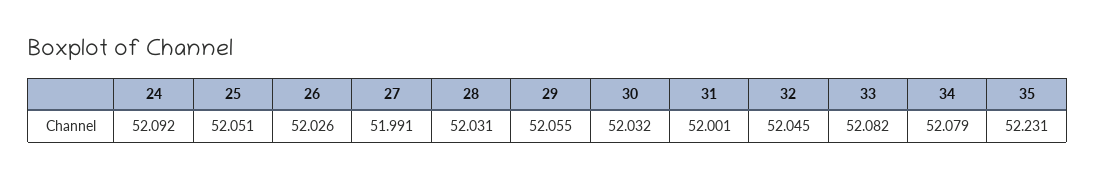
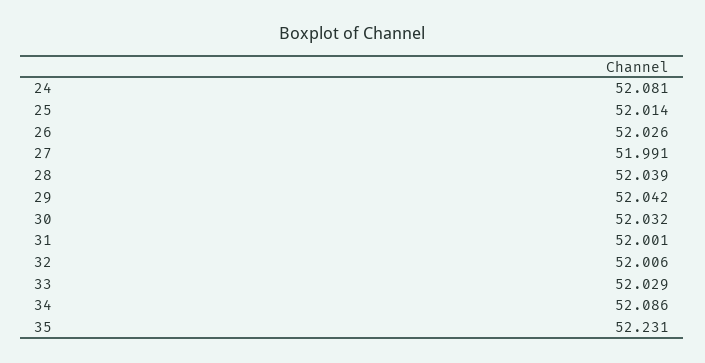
  {
-   "24": 52.092,
+   "24": 52.081,
-   "25": 52.051,
+   "25": 52.014,
    "26": 52.026,
    "27": 51.991,
-   "28": 52.031,
+   "28": 52.039,
-   "29": 52.055,
+   "29": 52.042,
    "30": 52.032,
    "31": 52.001,
-   "32": 52.045,
+   "32": 52.006,
-   "33": 52.082,
+   "33": 52.029,
-   "34": 52.079,
+   "34": 52.086,
    "35": 52.231
  }

